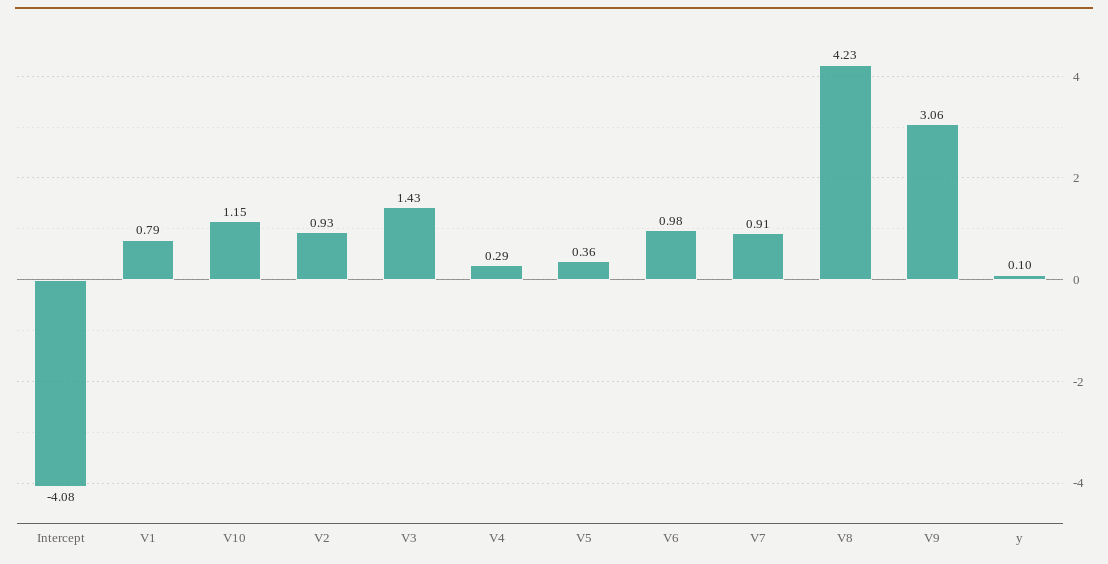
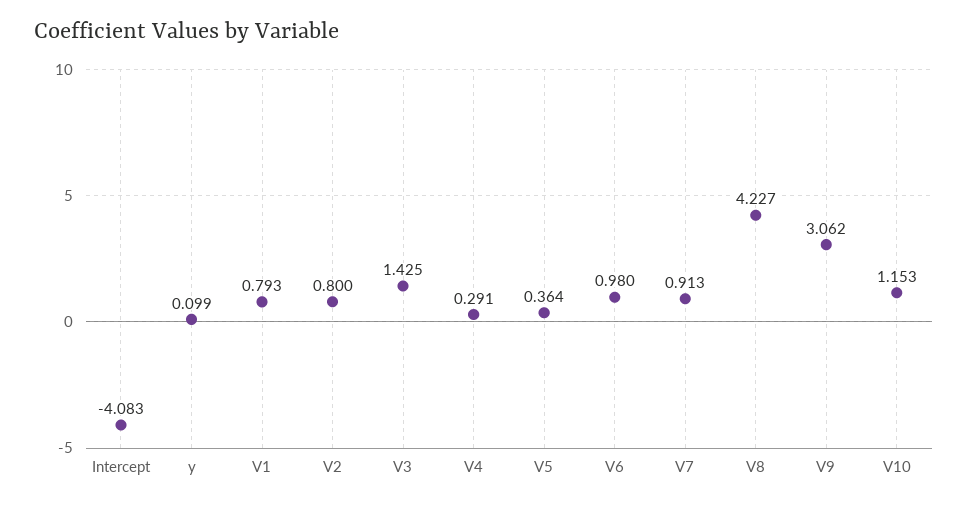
  {
    "Intercept": -4.083,
    "V1": 0.793,
    "V10": 1.153,
-   "V2": 0.93,
+   "V2": 0.8,
    "V3": 1.425,
    "V4": 0.291,
    "V5": 0.364,
    "V6": 0.98,
    "V7": 0.913,
    "V8": 4.227,
    "V9": 3.062,
    "y": 0.099
  }

